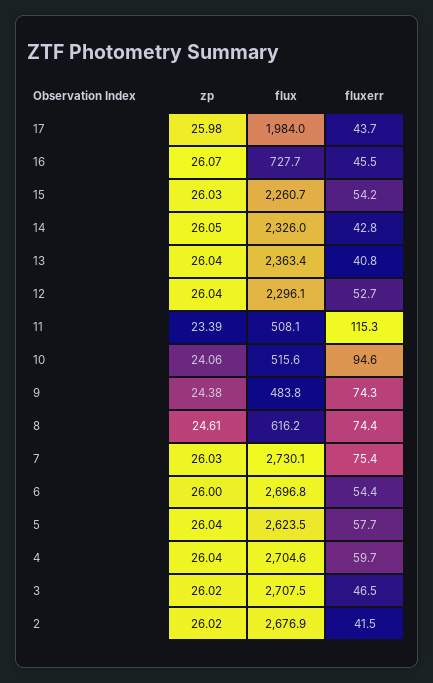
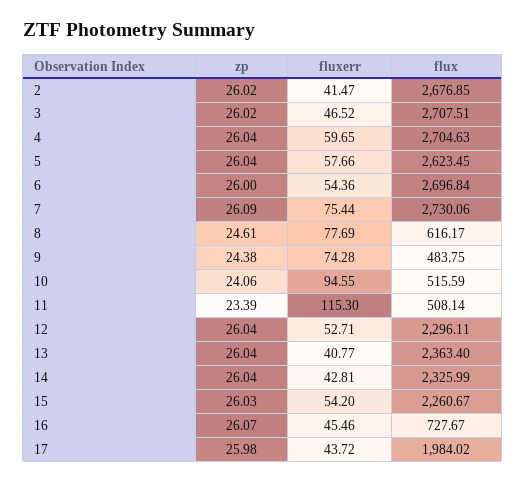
  {
    "zp": {
      "17": 25.98,
      "16": 26.07,
      "15": 26.03,
-     "14": 26.05,
+     "14": 26.04,
      "13": 26.04,
      "12": 26.04,
      "11": 23.39,
      "10": 24.06,
      "9": 24.38,
      "8": 24.61,
-     "7": 26.03,
+     "7": 26.09,
      "6": 26,
      "5": 26.04,
      "4": 26.04,
      "3": 26.02,
      "2": 26.02
    },
    "flux": {
      "17": 1984.02,
      "16": 727.67,
      "15": 2260.67,
      "14": 2325.99,
      "13": 2363.4,
      "12": 2296.11,
      "11": 508.14,
      "10": 515.59,
      "9": 483.75,
      "8": 616.17,
      "7": 2730.06,
      "6": 2696.84,
      "5": 2623.45,
      "4": 2704.63,
      "3": 2707.51,
      "2": 2676.85
    },
    "fluxerr": {
      "17": 43.72,
      "16": 45.46,
      "15": 54.2,
      "14": 42.81,
      "13": 40.77,
      "12": 52.71,
      "11": 115.3,
      "10": 94.55,
      "9": 74.28,
-     "8": 74.4,
+     "8": 77.69,
      "7": 75.44,
      "6": 54.36,
      "5": 57.66,
      "4": 59.65,
      "3": 46.52,
      "2": 41.47
    }
  }

